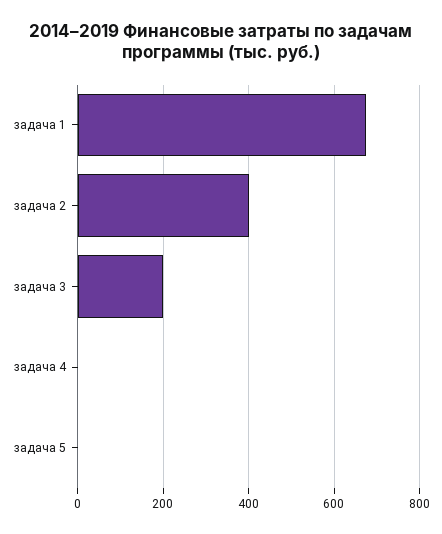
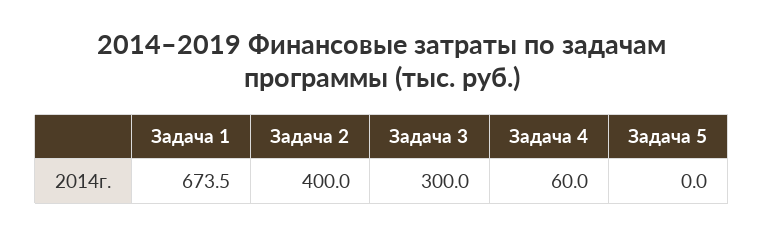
  {
    "задача 1": 673.5,
    "задача 2": 400,
-   "задача 3": 200,
+   "задача 3": 300,
-   "задача 4": 0,
+   "задача 4": 60,
    "задача 5": 0
  }

